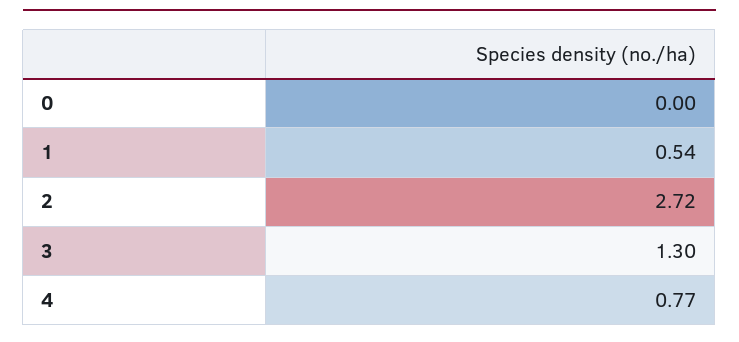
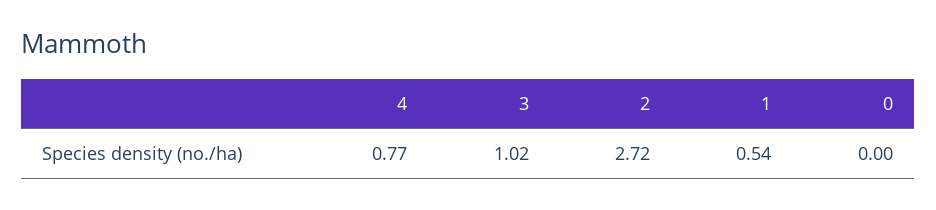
  {
    "0": 0,
    "1": 0.54,
    "2": 2.72,
-   "3": 1.3,
+   "3": 1.02,
    "4": 0.77
  }

